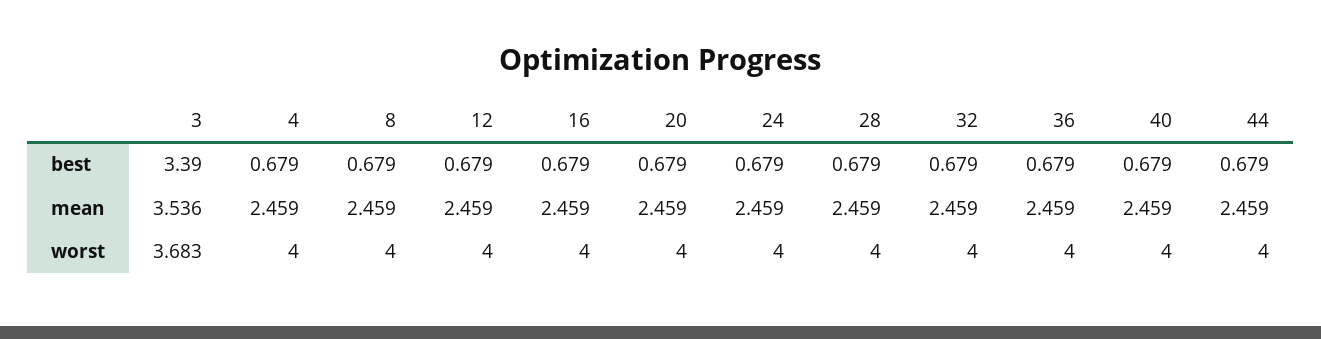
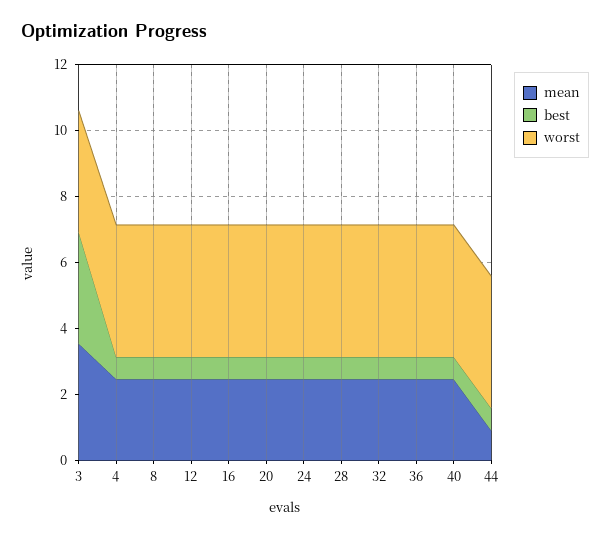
  {
    "best": {
      "3": 3.39,
      "4": 0.679,
      "8": 0.679,
      "12": 0.679,
      "16": 0.679,
      "20": 0.679,
      "24": 0.679,
      "28": 0.679,
      "32": 0.679,
      "36": 0.679,
      "40": 0.679,
      "44": 0.679
    },
    "mean": {
      "3": 3.536,
      "4": 2.459,
      "8": 2.459,
      "12": 2.459,
      "16": 2.459,
      "20": 2.459,
      "24": 2.459,
      "28": 2.459,
      "32": 2.459,
      "36": 2.459,
      "40": 2.459,
-     "44": 2.459
+     "44": 1
    },
    "worst": {
      "3": 3.683,
      "4": 4,
      "8": 4,
      "12": 4,
      "16": 4,
      "20": 4,
      "24": 4,
      "28": 4,
      "32": 4,
      "36": 4,
      "40": 4,
      "44": 4
    }
  }

